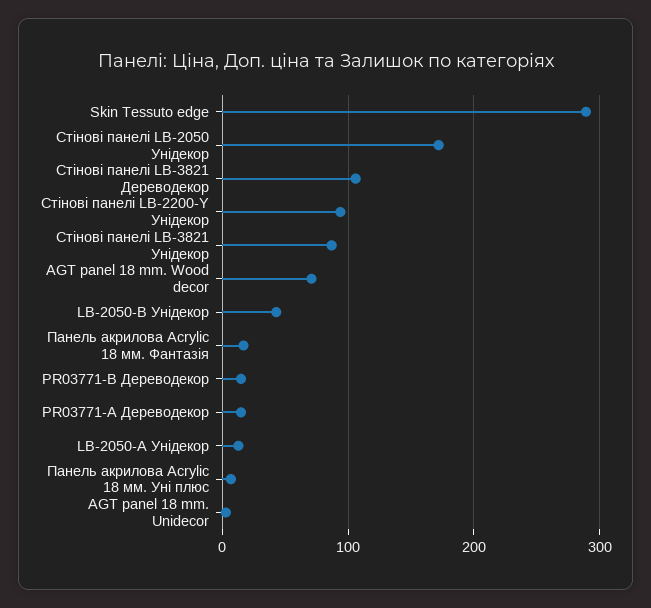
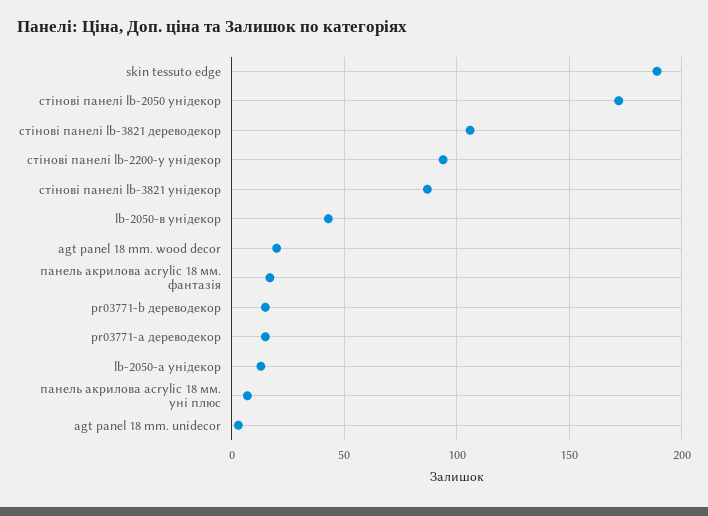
  {
-   "Skin Tessuto edge": 290,
+   "Skin Tessuto edge": 190,
    "Стінові панелі LB-2050 Унідекор": 170,
    "Стінові панелі LB-3821 Дереводекор": 105,
    "Стінові панелі LB-2200-Y Унідекор": 95,
    "Стінові панелі LB-3821 Унідекор": 85,
-   "AGT panel 18 mm. Wood decor": 70,
+   "AGT panel 18 mm. Wood decor": 20,
    "LB-2050-В Унідекор": 45,
    "Панель акрилова Acrylic 18 мм. Фантазія": 15,
    "PR03771-B Дереводекор": 15,
    "PR03771-А Дереводекор": 15,
    "LB-2050-А Унідекор": 15,
    "Панель акрилова Acrylic 18 мм. Уні плюс": 5,
    "AGT panel 18 mm. Unidecor": 5
  }

